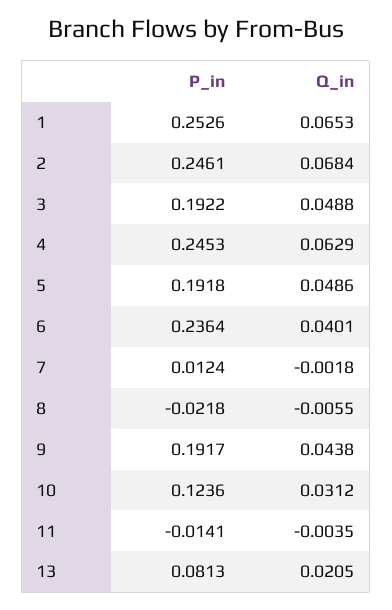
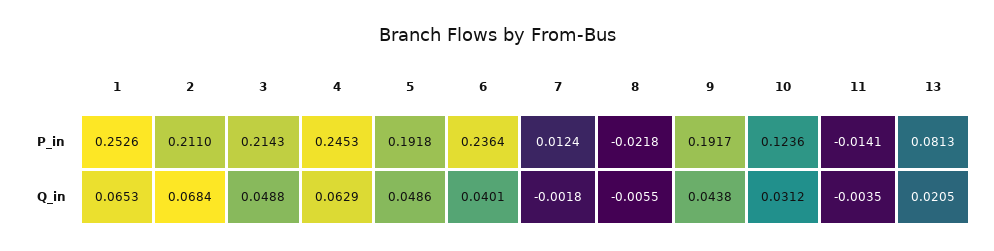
  {
    "P_in": {
      "1": 0.2526,
-     "2": 0.2461,
+     "2": 0.211,
-     "3": 0.1922,
+     "3": 0.2143,
      "4": 0.2453,
      "5": 0.1918,
      "6": 0.2364,
      "7": 0.0124,
      "8": -0.0218,
      "9": 0.1917,
      "10": 0.1236,
      "11": -0.0141,
      "13": 0.0813
    },
    "Q_in": {
      "1": 0.0653,
      "2": 0.0684,
      "3": 0.0488,
      "4": 0.0629,
      "5": 0.0486,
      "6": 0.0401,
      "7": -0.0018,
      "8": -0.0055,
      "9": 0.0438,
      "10": 0.0312,
      "11": -0.0035,
      "13": 0.0205
    }
  }

